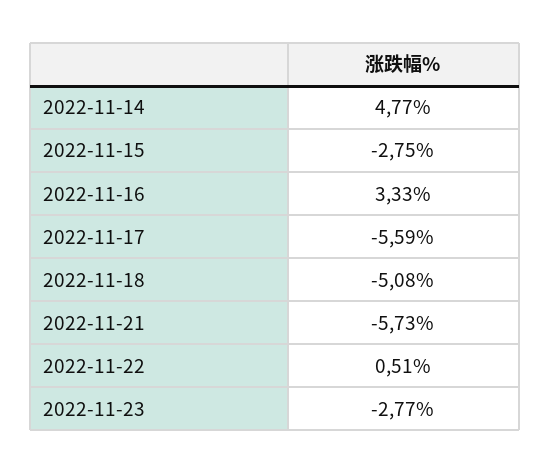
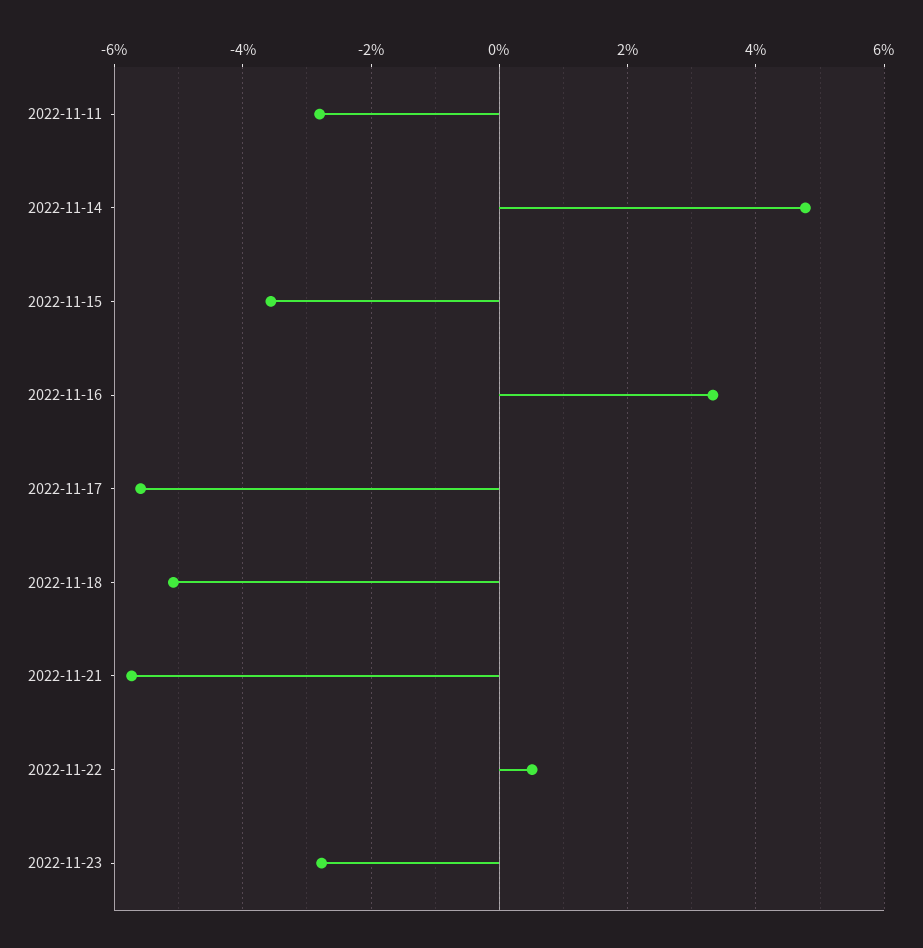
  {
    "2022-11-14": 4.77,
-   "2022-11-15": -2.75,
+   "2022-11-15": -3.6,
    "2022-11-16": 3.33,
    "2022-11-17": -5.59,
    "2022-11-18": -5.08,
    "2022-11-21": -5.73,
    "2022-11-22": 0.51,
-   "2022-11-23": -2.77
+   "2022-11-23": -2.77,
+   "2022-11-11": -2.8
  }

